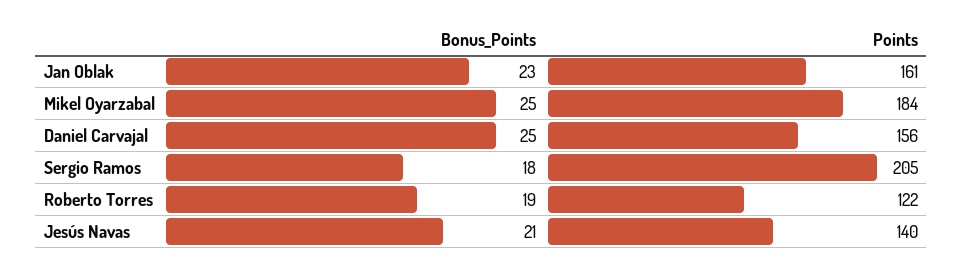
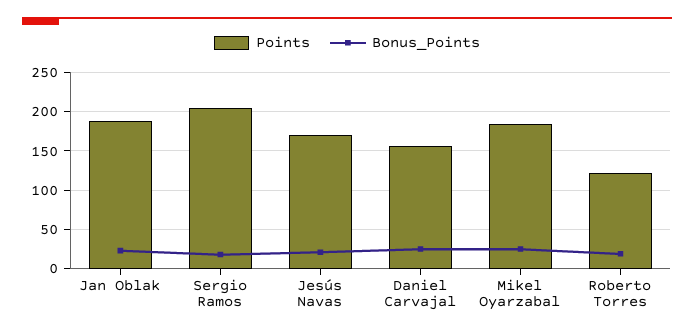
  {
    "Bonus_Points": {
      "Jan Oblak": 23,
      "Mikel Oyarzabal": 25,
      "Daniel Carvajal": 25,
      "Sergio Ramos": 18,
      "Roberto Torres": 19,
      "Jesús Navas": 21
    },
    "Points": {
-     "Jan Oblak": 161,
+     "Jan Oblak": 190,
      "Mikel Oyarzabal": 184,
      "Daniel Carvajal": 156,
      "Sergio Ramos": 205,
      "Roberto Torres": 122,
-     "Jesús Navas": 140
+     "Jesús Navas": 170
    }
  }

